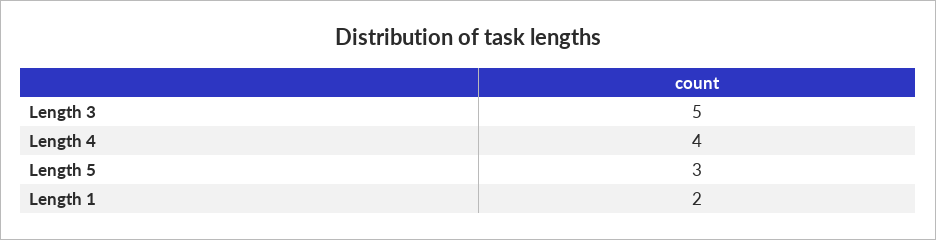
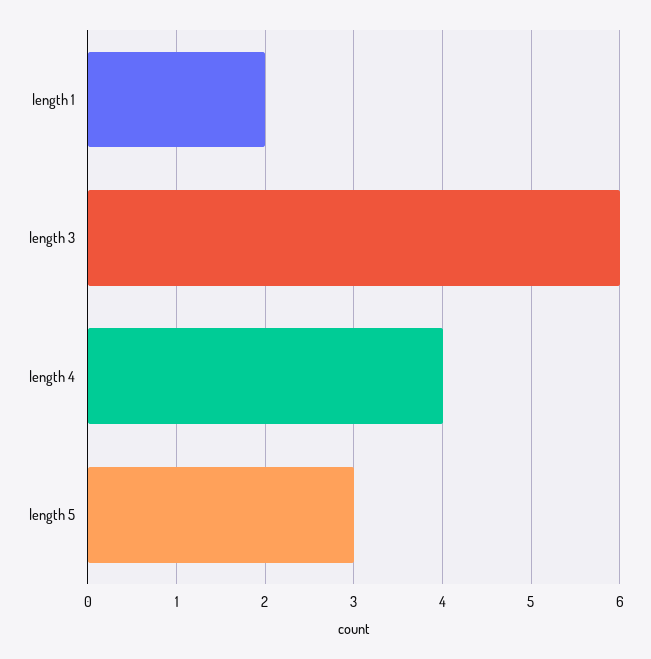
  {
-   "Length 3": 5,
+   "Length 3": 6,
    "Length 4": 4,
    "Length 5": 3,
    "Length 1": 2
  }

